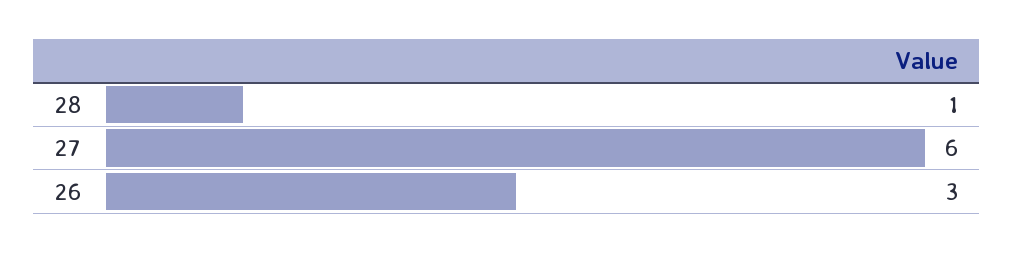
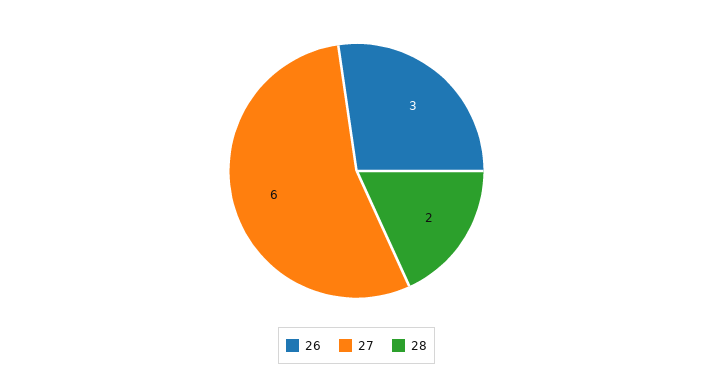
  {
-   "28": 1,
+   "28": 2,
    "27": 6,
    "26": 3
  }

